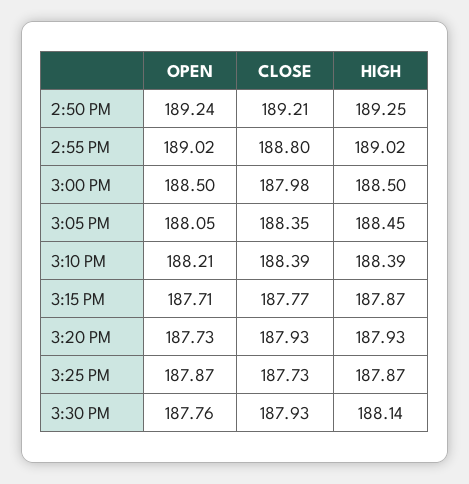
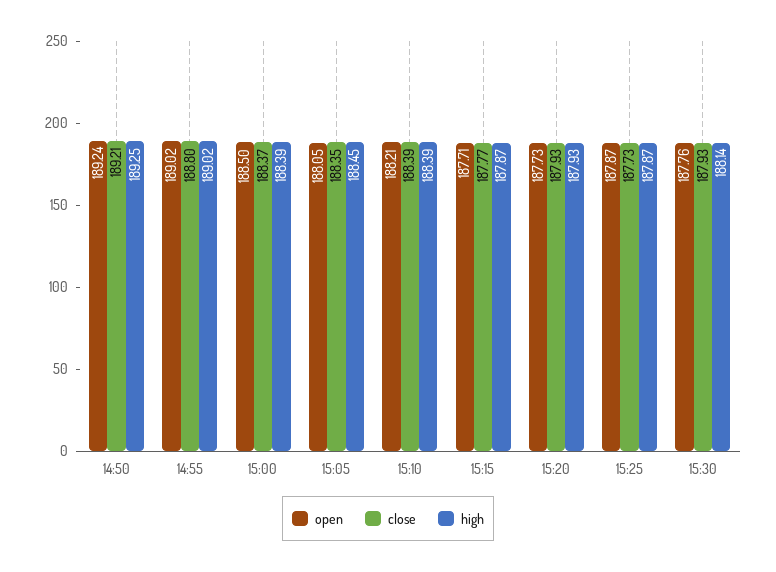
  {
    "OPEN": {
      "2:50 PM": 189.24,
      "2:55 PM": 189.02,
      "3:00 PM": 188.5,
      "3:05 PM": 188.05,
      "3:10 PM": 188.21,
      "3:15 PM": 187.71,
      "3:20 PM": 187.73,
      "3:25 PM": 187.87,
      "3:30 PM": 187.76
    },
    "CLOSE": {
      "2:50 PM": 189.21,
      "2:55 PM": 188.8,
-     "3:00 PM": 187.98,
+     "3:00 PM": 188.37,
      "3:05 PM": 188.35,
      "3:10 PM": 188.39,
      "3:15 PM": 187.77,
      "3:20 PM": 187.93,
      "3:25 PM": 187.73,
      "3:30 PM": 187.93
    },
    "HIGH": {
      "2:50 PM": 189.25,
      "2:55 PM": 189.02,
-     "3:00 PM": 188.5,
+     "3:00 PM": 188.39,
      "3:05 PM": 188.45,
      "3:10 PM": 188.39,
      "3:15 PM": 187.87,
      "3:20 PM": 187.93,
      "3:25 PM": 187.87,
      "3:30 PM": 188.14
    }
  }

